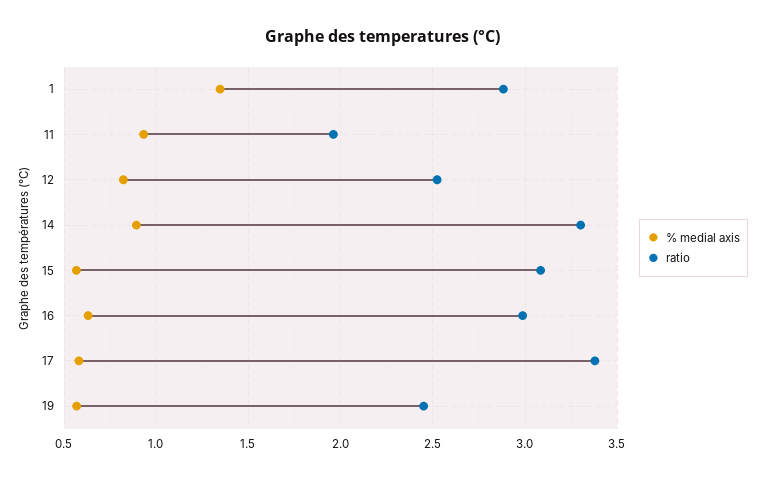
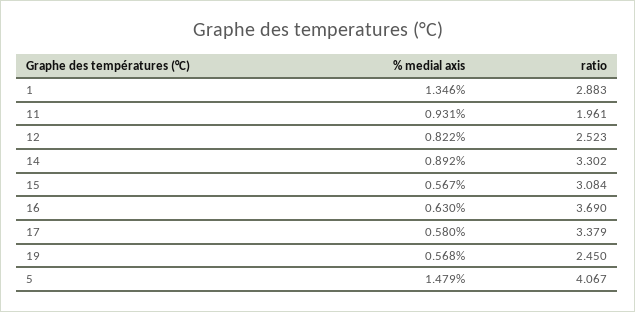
  {
    "% medial axis": {
      "1": 1.346,
      "11": 0.931,
      "12": 0.822,
      "14": 0.892,
      "15": 0.567,
      "16": 0.63,
      "17": 0.58,
-     "19": 0.568
+     "19": 0.568,
+     "5": 1.479
    },
    "ratio": {
      "1": 2.883,
      "11": 1.961,
      "12": 2.523,
      "14": 3.302,
      "15": 3.084,
-     "16": 3,
+     "16": 3.69,
      "17": 3.379,
-     "19": 2.45
+     "19": 2.45,
+     "5": 4.067
    }
  }

